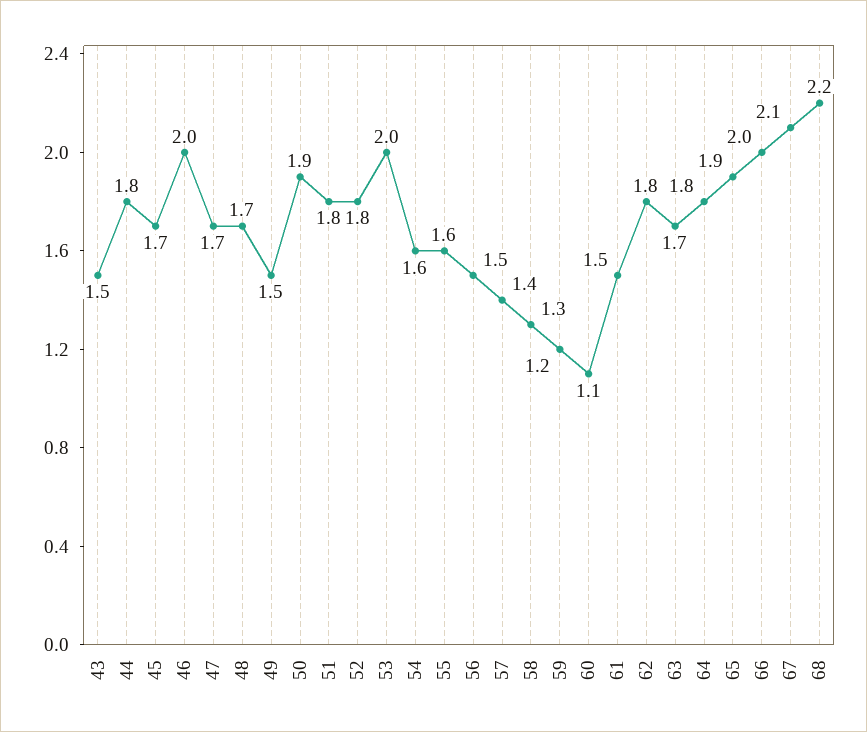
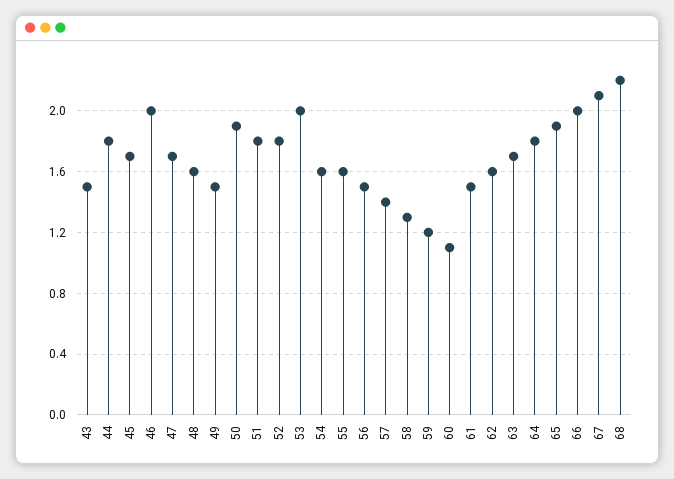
  {
    "43": 1.5,
    "44": 1.8,
    "45": 1.7,
    "46": 2,
    "47": 1.7,
-   "48": 1.7,
+   "48": 1.6,
    "49": 1.5,
    "50": 1.9,
    "51": 1.8,
    "52": 1.8,
    "53": 2,
    "54": 1.6,
    "55": 1.6,
    "56": 1.5,
    "57": 1.4,
    "58": 1.3,
    "59": 1.2,
    "60": 1.1,
    "61": 1.5,
-   "62": 1.8,
+   "62": 1.6,
    "63": 1.7,
    "64": 1.8,
    "65": 1.9,
    "66": 2,
    "67": 2.1,
    "68": 2.2
  }

